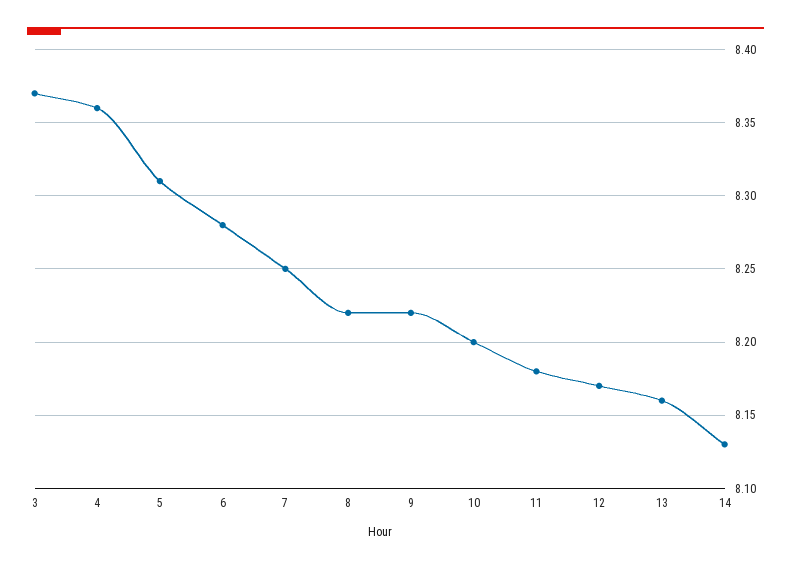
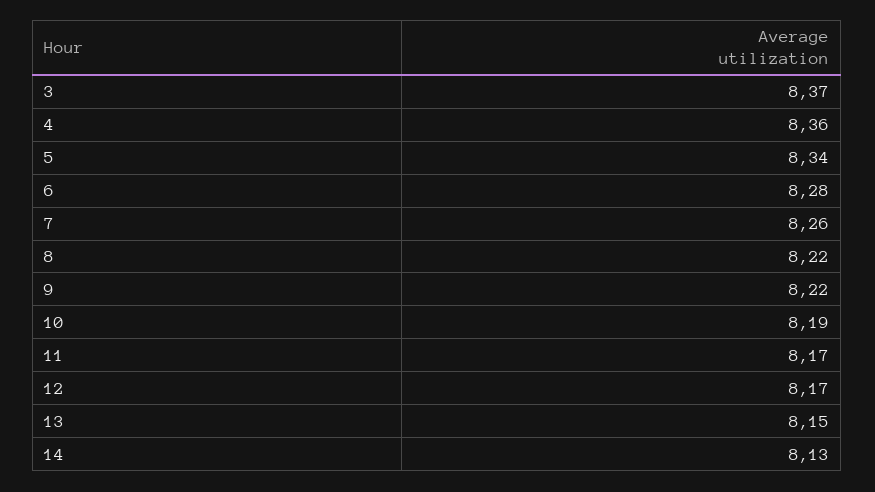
  {
    "3": 8.37,
    "4": 8.36,
-   "5": 8.31,
+   "5": 8.34,
    "6": 8.28,
-   "7": 8.25,
+   "7": 8.26,
    "8": 8.22,
    "9": 8.22,
-   "10": 8.2,
+   "10": 8.19,
-   "11": 8.18,
+   "11": 8.17,
    "12": 8.17,
-   "13": 8.16,
+   "13": 8.15,
    "14": 8.13
  }

